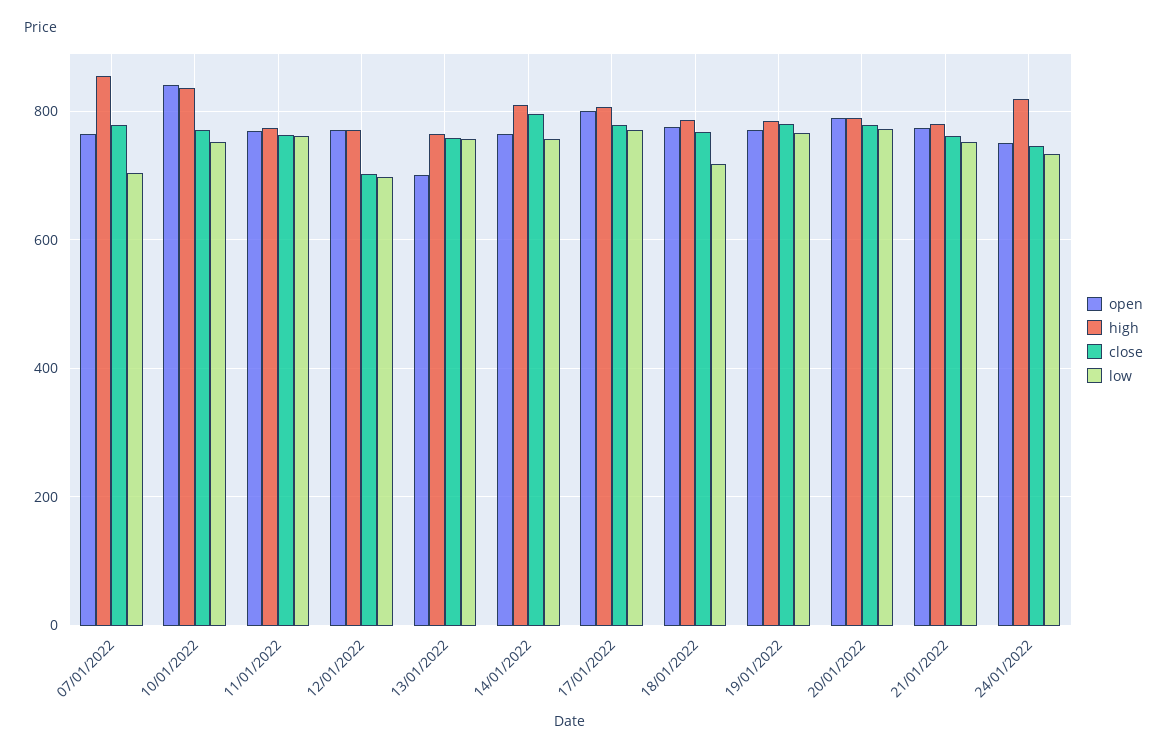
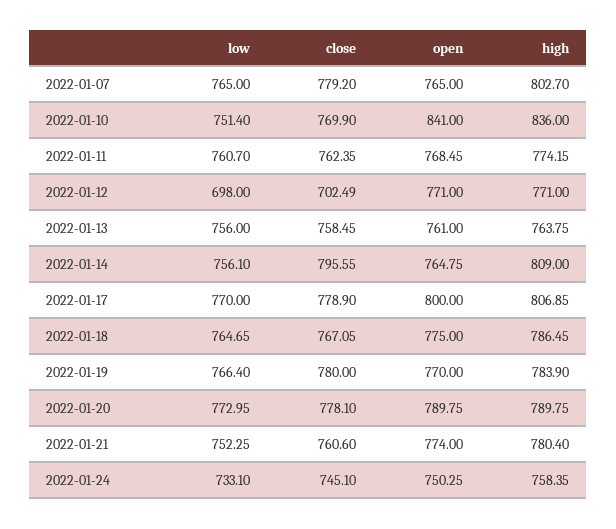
  {
    "open": {
      "07/01/2022": 765,
      "10/01/2022": 841,
      "11/01/2022": 768.45,
      "12/01/2022": 771,
-     "13/01/2022": 700,
+     "13/01/2022": 761,
      "14/01/2022": 764.75,
      "17/01/2022": 800,
      "18/01/2022": 775,
      "19/01/2022": 770,
      "20/01/2022": 789.75,
      "21/01/2022": 774,
      "24/01/2022": 750.25
    },
    "high": {
-     "07/01/2022": 860,
+     "07/01/2022": 802.7,
      "10/01/2022": 836,
      "11/01/2022": 774.15,
      "12/01/2022": 771,
      "13/01/2022": 763.75,
      "14/01/2022": 809,
      "17/01/2022": 806.85,
      "18/01/2022": 786.45,
      "19/01/2022": 783.9,
      "20/01/2022": 789.75,
      "21/01/2022": 780.4,
-     "24/01/2022": 820
+     "24/01/2022": 758.35
    },
    "close": {
      "07/01/2022": 779.2,
      "10/01/2022": 769.9,
      "11/01/2022": 762.35,
      "12/01/2022": 702.49,
      "13/01/2022": 758.45,
      "14/01/2022": 795.55,
      "17/01/2022": 778.9,
      "18/01/2022": 767.05,
      "19/01/2022": 780,
      "20/01/2022": 778.1,
      "21/01/2022": 760.6,
      "24/01/2022": 745.1
    },
    "low": {
-     "07/01/2022": 700,
+     "07/01/2022": 765,
      "10/01/2022": 751.4,
      "11/01/2022": 760.7,
      "12/01/2022": 698,
      "13/01/2022": 756,
      "14/01/2022": 756.1,
      "17/01/2022": 770,
-     "18/01/2022": 720,
+     "18/01/2022": 764.65,
      "19/01/2022": 766.4,
      "20/01/2022": 772.95,
      "21/01/2022": 752.25,
      "24/01/2022": 733.1
    }
  }

